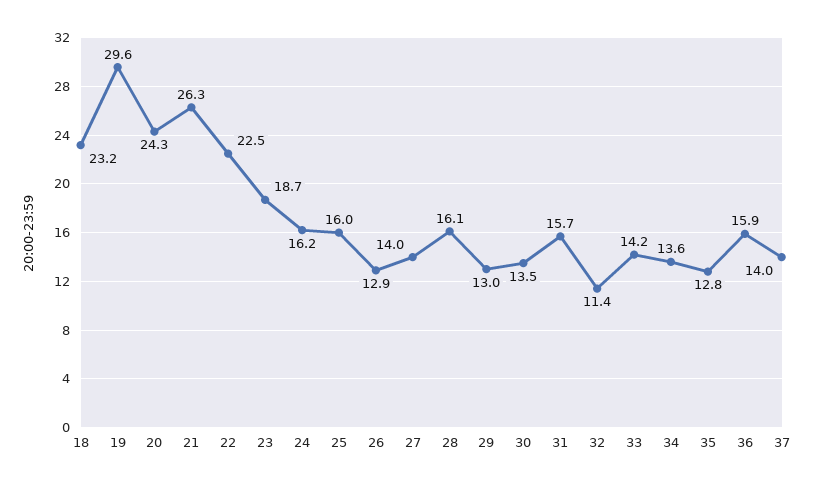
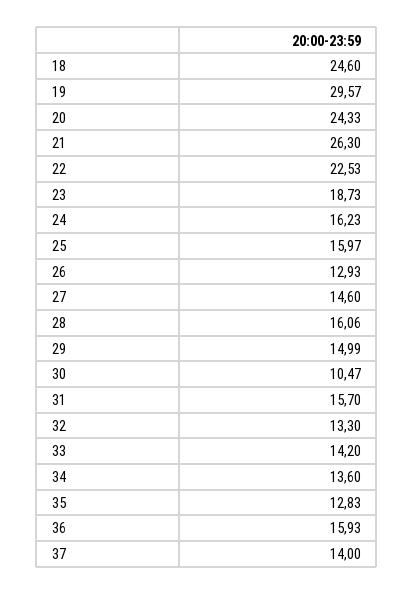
  {
-   "18": 23.2,
+   "18": 24.6,
    "19": 29.57,
    "20": 24.33,
    "21": 26.3,
    "22": 22.53,
    "23": 18.73,
    "24": 16.23,
    "25": 15.97,
    "26": 12.93,
-   "27": 14,
+   "27": 14.6,
    "28": 16.06,
-   "29": 13,
+   "29": 14.99,
-   "30": 13.5,
+   "30": 10.47,
    "31": 15.7,
-   "32": 11.4,
+   "32": 13.3,
    "33": 14.2,
    "34": 13.6,
    "35": 12.83,
    "36": 15.93,
    "37": 14
  }

